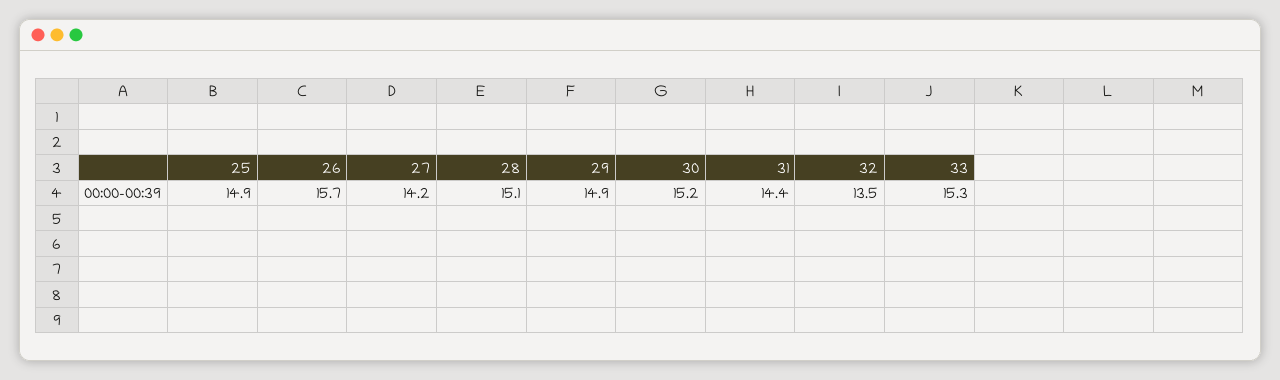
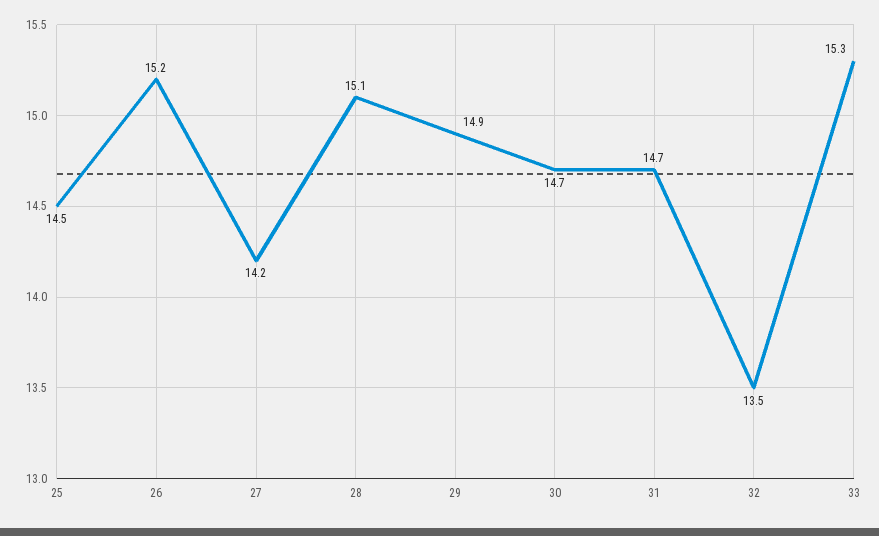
  {
-   "25": 14.9,
+   "25": 14.5,
-   "26": 15.7,
+   "26": 15.2,
    "27": 14.2,
    "28": 15.1,
    "29": 14.9,
-   "30": 15.2,
+   "30": 14.7,
-   "31": 14.4,
+   "31": 14.7,
    "32": 13.5,
    "33": 15.3
  }

